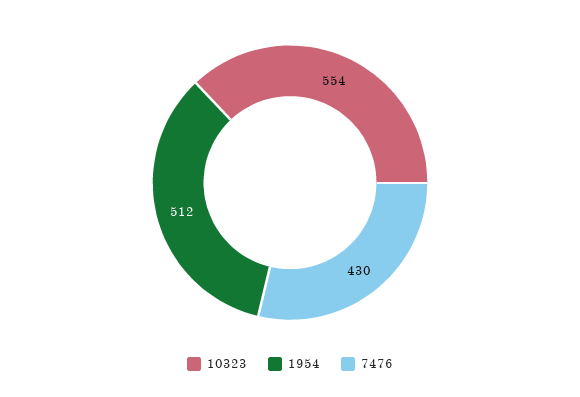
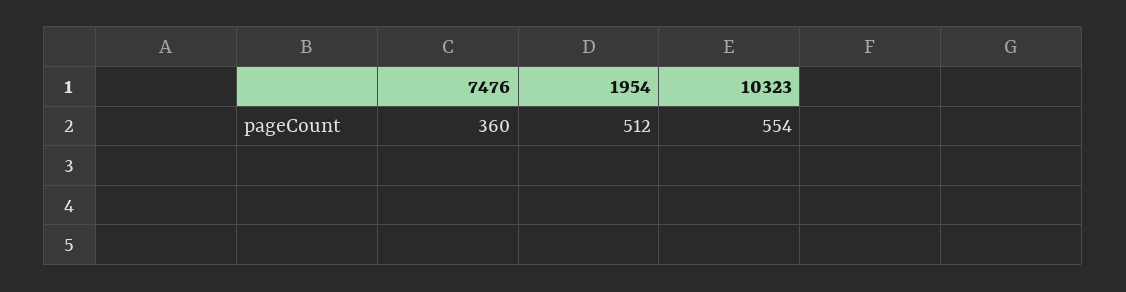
  {
    "10323": 554,
    "1954": 512,
-   "7476": 430
+   "7476": 360
  }

